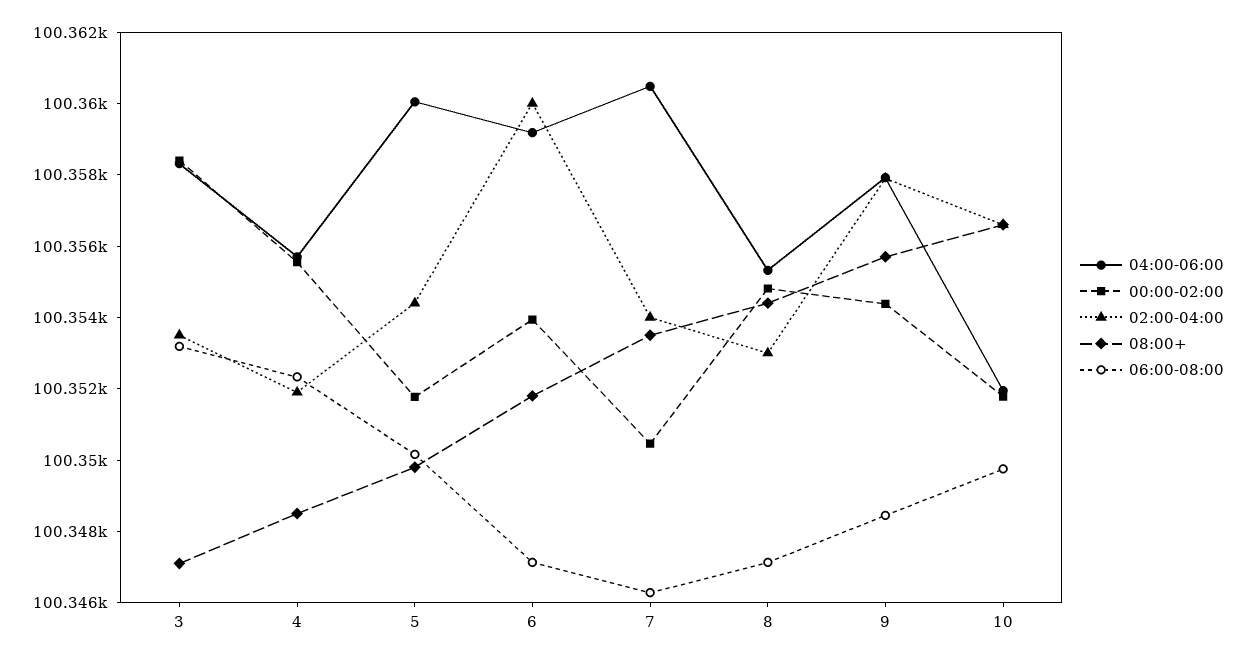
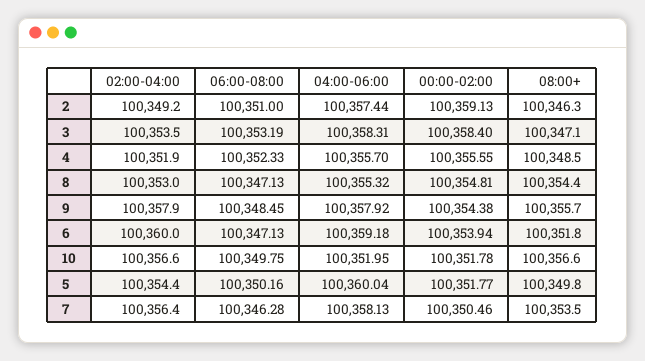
  {
    "04:00-06:00": {
      "3": 100358.31,
      "4": 100355.7,
      "5": 100360.04,
      "6": 100359.18,
-     "7": 100360.5,
+     "7": 100358.13,
      "8": 100355.32,
      "9": 100357.92,
-     "10": 100351.95
+     "10": 100351.95,
+     "2": 100357.44
    },
    "00:00-02:00": {
      "3": 100358.4,
      "4": 100355.55,
      "5": 100351.77,
      "6": 100353.94,
      "7": 100350.46,
      "8": 100354.81,
      "9": 100354.38,
-     "10": 100351.78
+     "10": 100351.78,
+     "2": 100359.13
    },
    "02:00-04:00": {
      "3": 100353.5,
      "4": 100351.9,
      "5": 100354.4,
      "6": 100360,
-     "7": 100354,
+     "7": 100356.4,
      "8": 100353,
      "9": 100357.9,
-     "10": 100356.6
+     "10": 100356.6,
+     "2": 100349.2
    },
    "08:00+": {
      "3": 100347.1,
      "4": 100348.5,
      "5": 100349.8,
      "6": 100351.8,
      "7": 100353.5,
      "8": 100354.4,
      "9": 100355.7,
-     "10": 100356.6
+     "10": 100356.6,
+     "2": 100346.3
    },
    "06:00-08:00": {
      "3": 100353.19,
      "4": 100352.33,
      "5": 100350.16,
      "6": 100347.13,
      "7": 100346.28,
      "8": 100347.13,
      "9": 100348.45,
-     "10": 100349.75
+     "10": 100349.75,
+     "2": 100351
    }
  }

